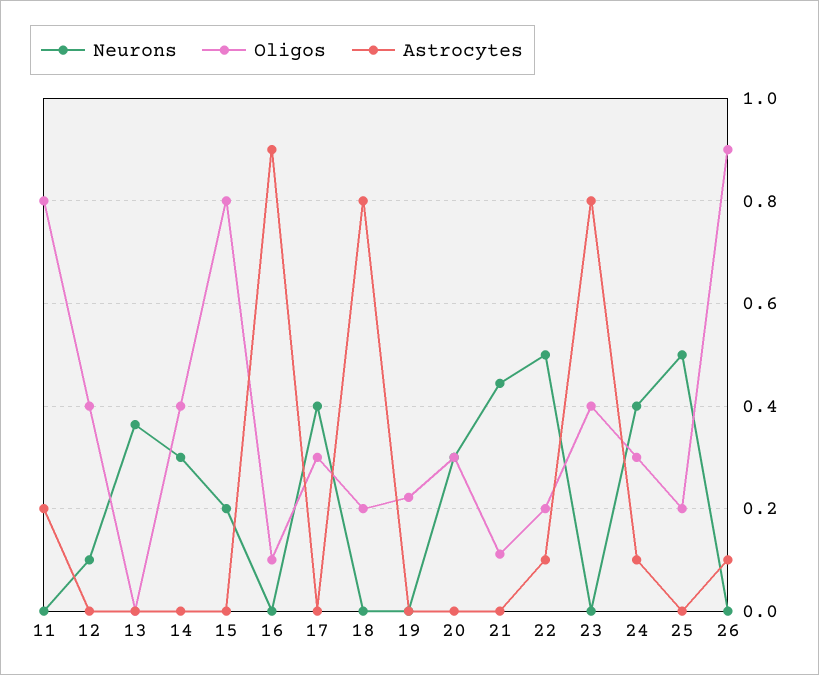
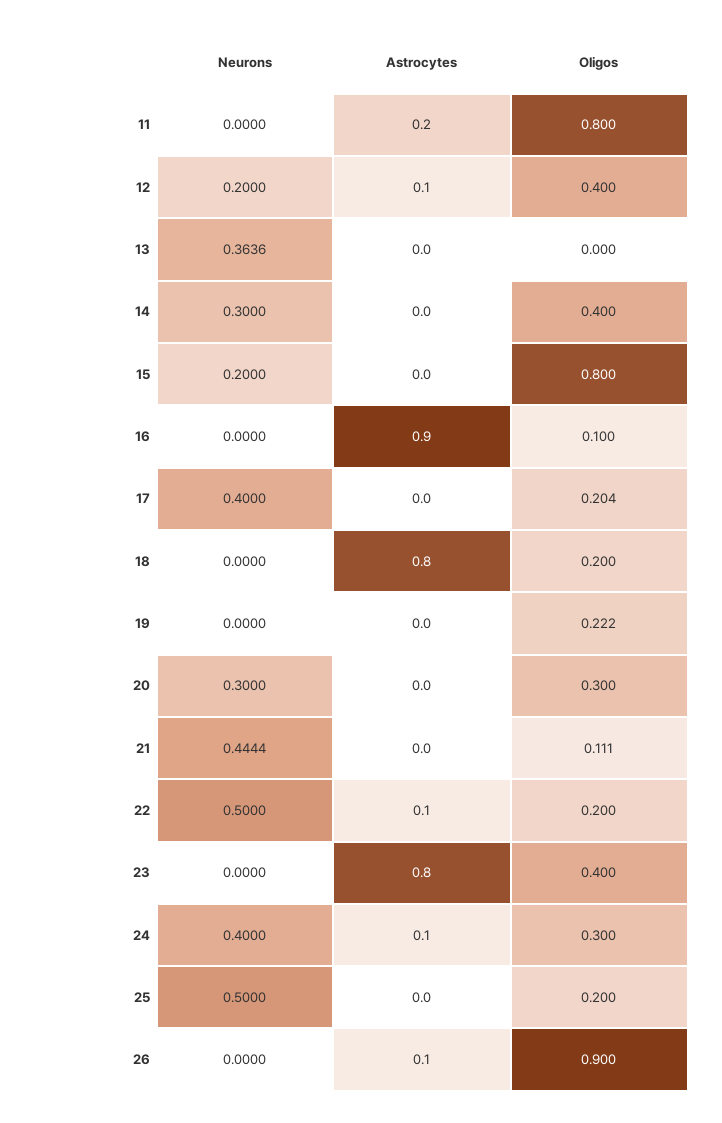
  {
    "Neurons": {
      "11": 0,
-     "12": 0.1,
+     "12": 0.2,
      "13": 0.3636,
      "14": 0.3,
      "15": 0.2,
      "16": 0,
      "17": 0.4,
      "18": 0,
      "19": 0,
      "20": 0.3,
      "21": 0.4444,
      "22": 0.5,
      "23": 0,
      "24": 0.4,
      "25": 0.5,
      "26": 0
    },
    "Oligos": {
      "11": 0.8,
      "12": 0.4,
      "13": 0,
      "14": 0.4,
      "15": 0.8,
      "16": 0.1,
-     "17": 0.3,
+     "17": 0.204,
      "18": 0.2,
      "19": 0.222,
      "20": 0.3,
      "21": 0.111,
      "22": 0.2,
      "23": 0.4,
      "24": 0.3,
      "25": 0.2,
      "26": 0.9
    },
    "Astrocytes": {
      "11": 0.2,
-     "12": 0,
+     "12": 0.1,
      "13": 0,
      "14": 0,
      "15": 0,
      "16": 0.9,
      "17": 0,
      "18": 0.8,
      "19": 0,
      "20": 0,
      "21": 0,
      "22": 0.1,
      "23": 0.8,
      "24": 0.1,
      "25": 0,
      "26": 0.1
    }
  }

